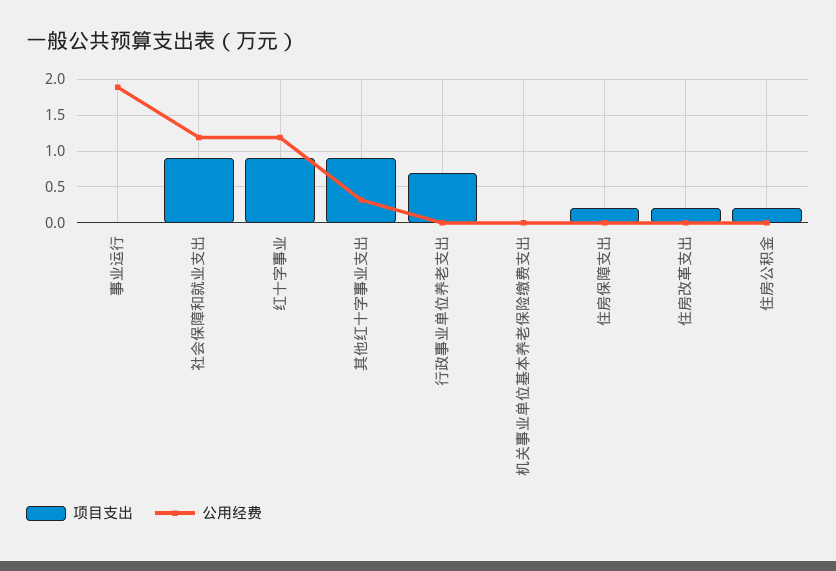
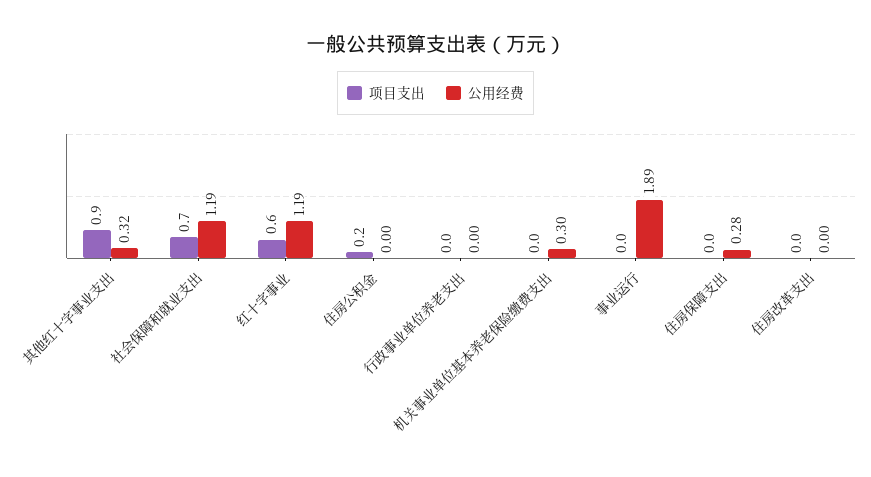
  {
    "项目支出": {
      "事业运行": 0,
-     "社会保障和就业支出": 0.9,
+     "社会保障和就业支出": 0.7,
-     "红十字事业": 0.9,
+     "红十字事业": 0.6,
      "其他红十字事业支出": 0.9,
-     "行政事业单位养老支出": 0.7,
+     "行政事业单位养老支出": 0,
      "机关事业单位基本养老保险缴费支出": 0,
-     "住房保障支出": 0.2,
+     "住房保障支出": 0,
-     "住房改革支出": 0.2,
+     "住房改革支出": 0,
      "住房公积金": 0.2
    },
    "公用经费": {
      "事业运行": 1.89,
      "社会保障和就业支出": 1.19,
      "红十字事业": 1.19,
      "其他红十字事业支出": 0.32,
      "行政事业单位养老支出": 0,
-     "机关事业单位基本养老保险缴费支出": 0,
+     "机关事业单位基本养老保险缴费支出": 0.3,
-     "住房保障支出": 0,
+     "住房保障支出": 0.28,
      "住房改革支出": 0,
      "住房公积金": 0
    }
  }

